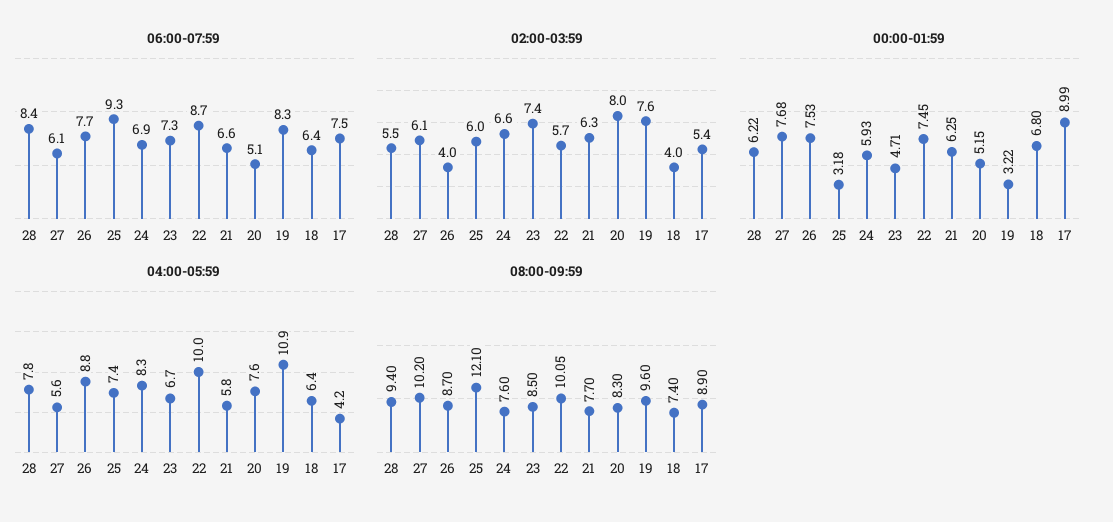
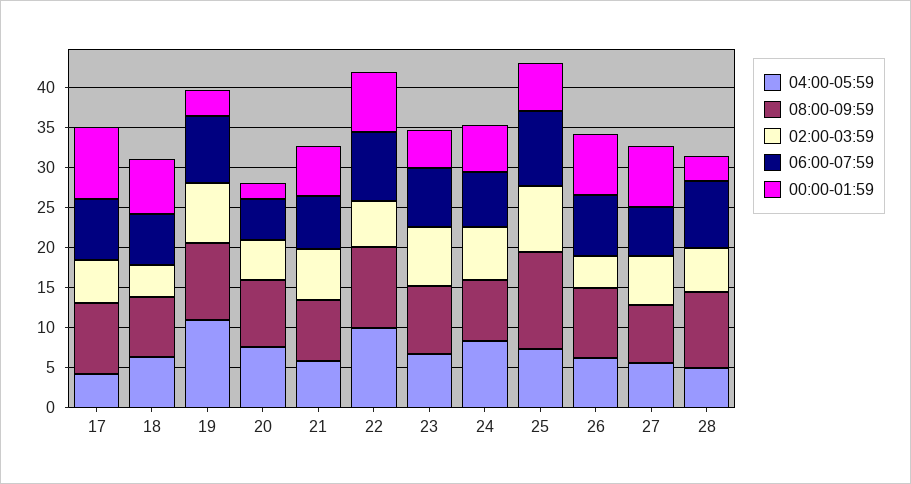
  {
    "06:00-07:59": {
      "28": 8.4,
      "27": 6.1,
      "26": 7.7,
      "25": 9.3,
      "24": 6.9,
      "23": 7.3,
      "22": 8.7,
      "21": 6.6,
      "20": 5.1,
      "19": 8.3,
      "18": 6.4,
      "17": 7.5
    },
    "02:00-03:59": {
      "28": 5.5,
      "27": 6.1,
      "26": 4,
-     "25": 6,
+     "25": 8,
      "24": 6.6,
      "23": 7.4,
      "22": 5.7,
      "21": 6.3,
-     "20": 8,
+     "20": 5,
      "19": 7.6,
      "18": 4,
      "17": 5.4
    },
    "00:00-01:59": {
-     "28": 6.22,
+     "28": 3,
      "27": 7.68,
      "26": 7.53,
-     "25": 3.18,
+     "25": 6,
      "24": 5.93,
      "23": 4.71,
      "22": 7.45,
      "21": 6.25,
-     "20": 5.15,
+     "20": 2,
      "19": 3.22,
      "18": 6.8,
      "17": 8.99
    },
    "04:00-05:59": {
-     "28": 7.8,
+     "28": 5,
      "27": 5.6,
-     "26": 8.8,
+     "26": 6,
      "25": 7.4,
      "24": 8.3,
      "23": 6.7,
      "22": 10,
      "21": 5.8,
      "20": 7.6,
      "19": 10.9,
      "18": 6.4,
      "17": 4.2
    },
    "08:00-09:59": {
      "28": 9.4,
-     "27": 10.2,
+     "27": 7,
      "26": 8.7,
      "25": 12.1,
      "24": 7.6,
      "23": 8.5,
      "22": 10.05,
      "21": 7.7,
      "20": 8.3,
      "19": 9.6,
      "18": 7.4,
      "17": 8.9
    }
  }

